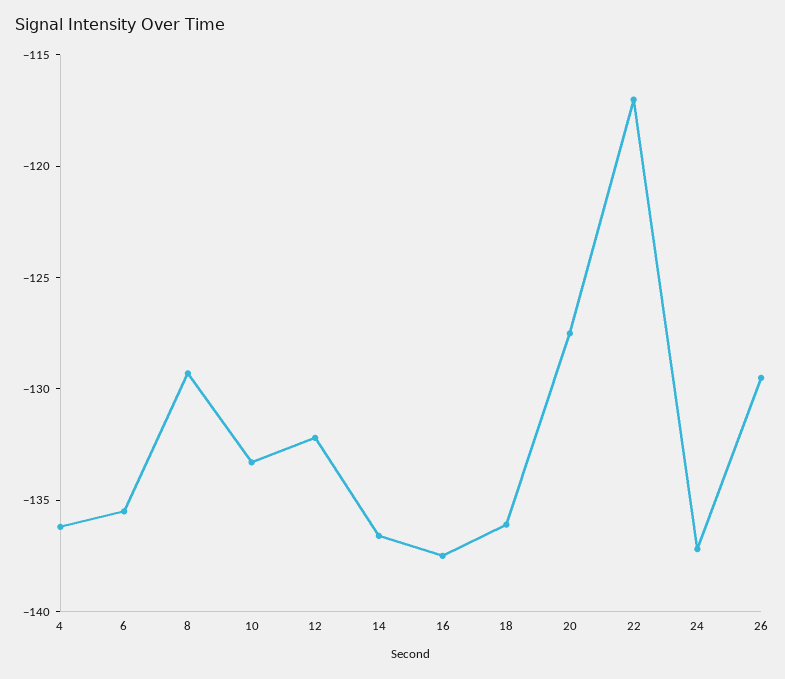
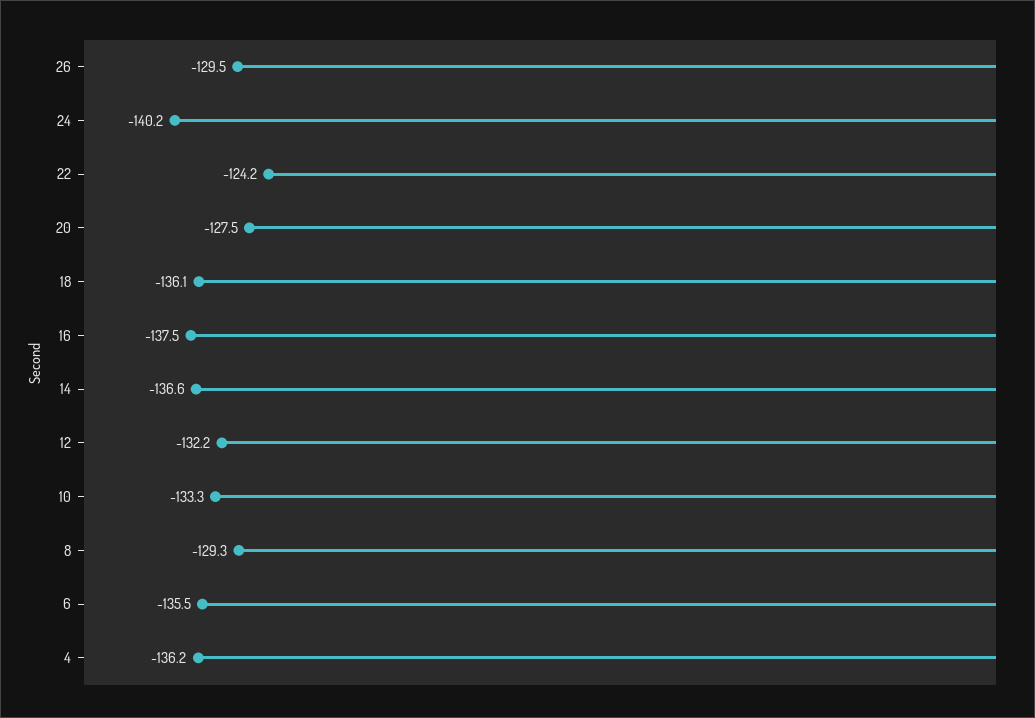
  {
    "4": -136.2,
    "6": -135.5,
    "8": -129.3,
    "10": -133.3,
    "12": -132.2,
    "14": -136.6,
    "16": -137.5,
    "18": -136.1,
    "20": -127.5,
-   "22": -117,
+   "22": -124.2,
-   "24": -137,
+   "24": -140.2,
    "26": -129.5
  }

